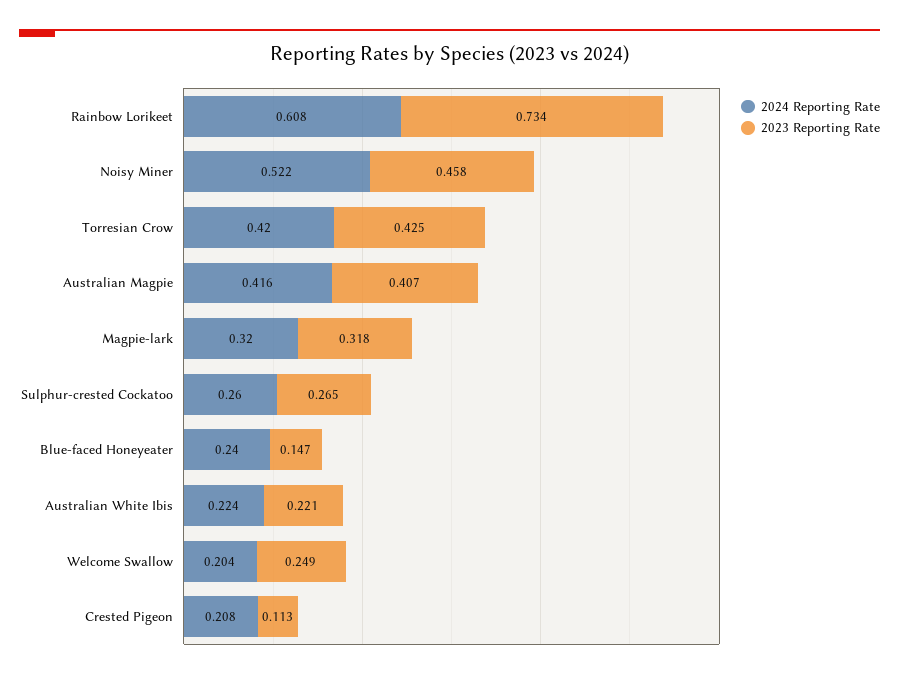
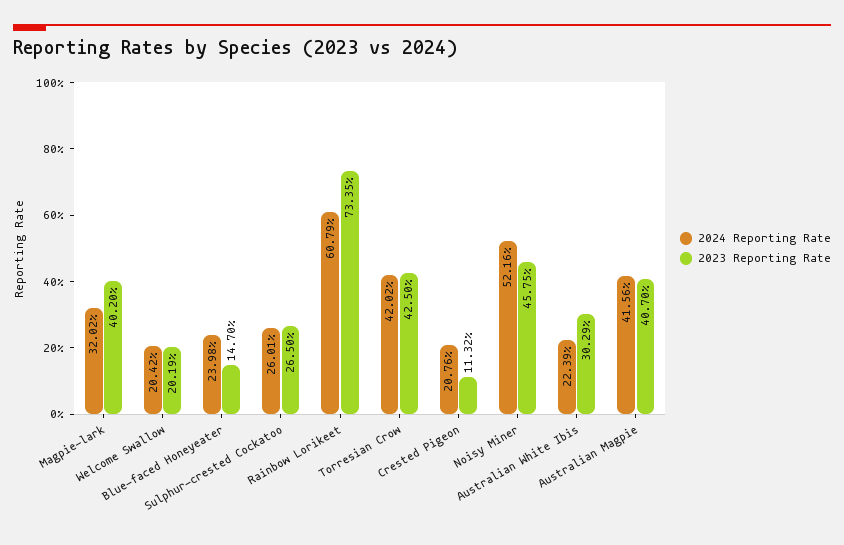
  {
    "2024 Reporting Rate": {
      "Rainbow Lorikeet": 0.6079,
      "Noisy Miner": 0.5216,
      "Torresian Crow": 0.4202,
      "Australian Magpie": 0.4156,
      "Magpie-lark": 0.3202,
      "Sulphur-crested Cockatoo": 0.2601,
      "Blue-faced Honeyeater": 0.2398,
      "Australian White Ibis": 0.2239,
      "Welcome Swallow": 0.2042,
      "Crested Pigeon": 0.2076
    },
    "2023 Reporting Rate": {
      "Rainbow Lorikeet": 0.7335,
      "Noisy Miner": 0.4575,
      "Torresian Crow": 0.425,
      "Australian Magpie": 0.407,
-     "Magpie-lark": 0.318,
+     "Magpie-lark": 0.402,
      "Sulphur-crested Cockatoo": 0.265,
      "Blue-faced Honeyeater": 0.147,
-     "Australian White Ibis": 0.221,
+     "Australian White Ibis": 0.3029,
-     "Welcome Swallow": 0.249,
+     "Welcome Swallow": 0.2019,
      "Crested Pigeon": 0.1132
    }
  }

